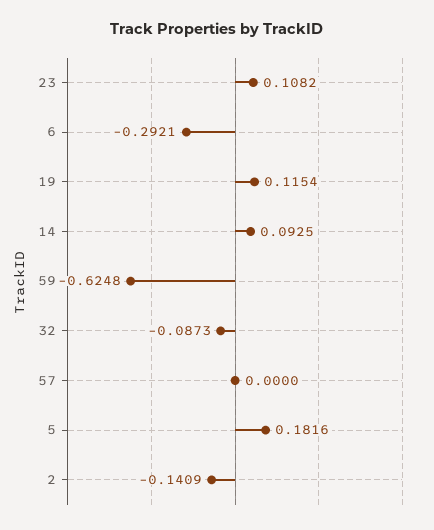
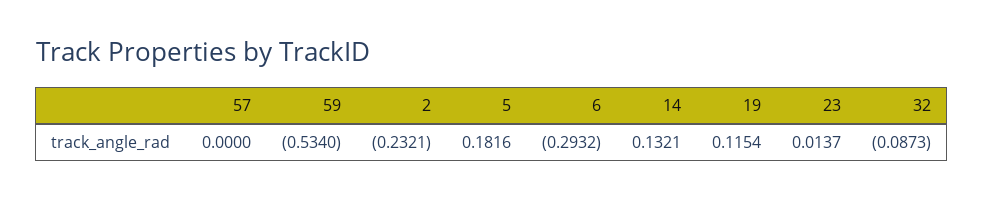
  {
-   "23": 0.1082,
+   "23": 0.0137,
-   "6": -0.2921,
+   "6": -0.2932,
    "19": 0.1154,
-   "14": 0.0925,
+   "14": 0.1321,
-   "59": -0.6248,
+   "59": -0.534,
    "32": -0.0873,
    "57": 0,
    "5": 0.1816,
-   "2": -0.1409
+   "2": -0.2321
  }

